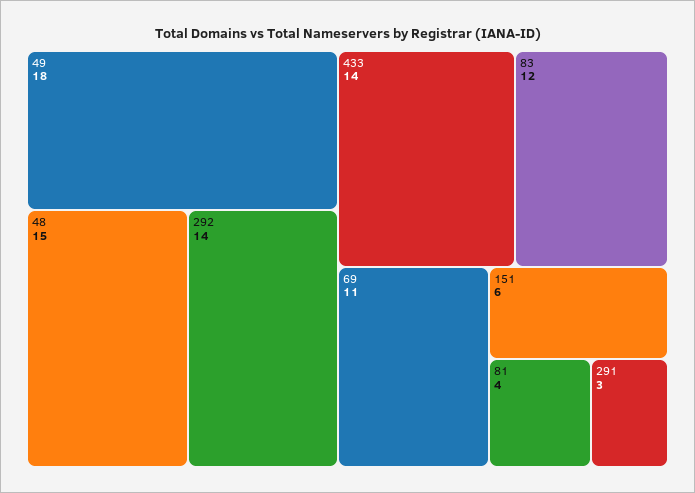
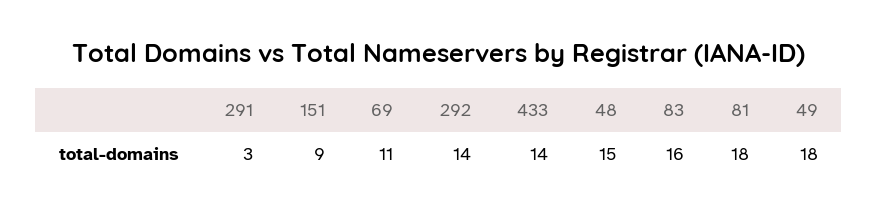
  {
    "49": 18,
    "48": 15,
    "292": 14,
    "433": 14,
-   "83": 12,
+   "83": 16,
    "69": 11,
-   "151": 6,
+   "151": 9,
-   "81": 4,
+   "81": 18,
    "291": 3
  }

